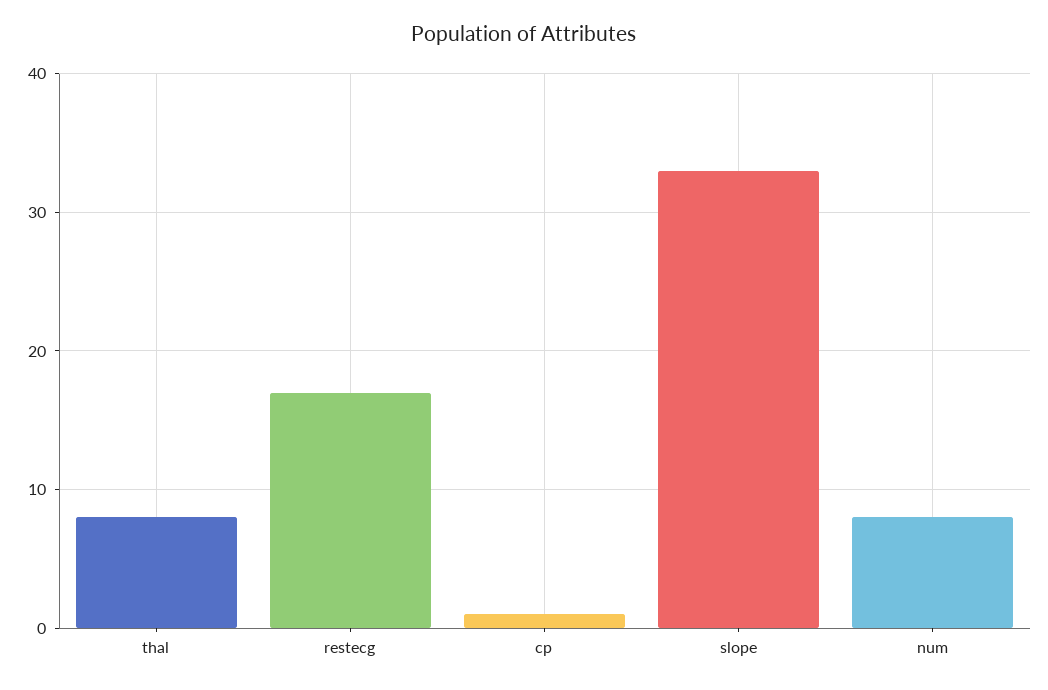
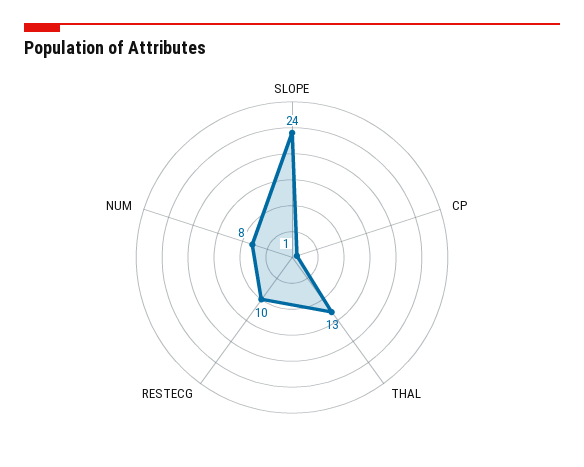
  {
-   "thal": 8,
+   "thal": 13,
-   "restecg": 17,
+   "restecg": 10,
    "cp": 1,
-   "slope": 33,
+   "slope": 24,
    "num": 8
  }

